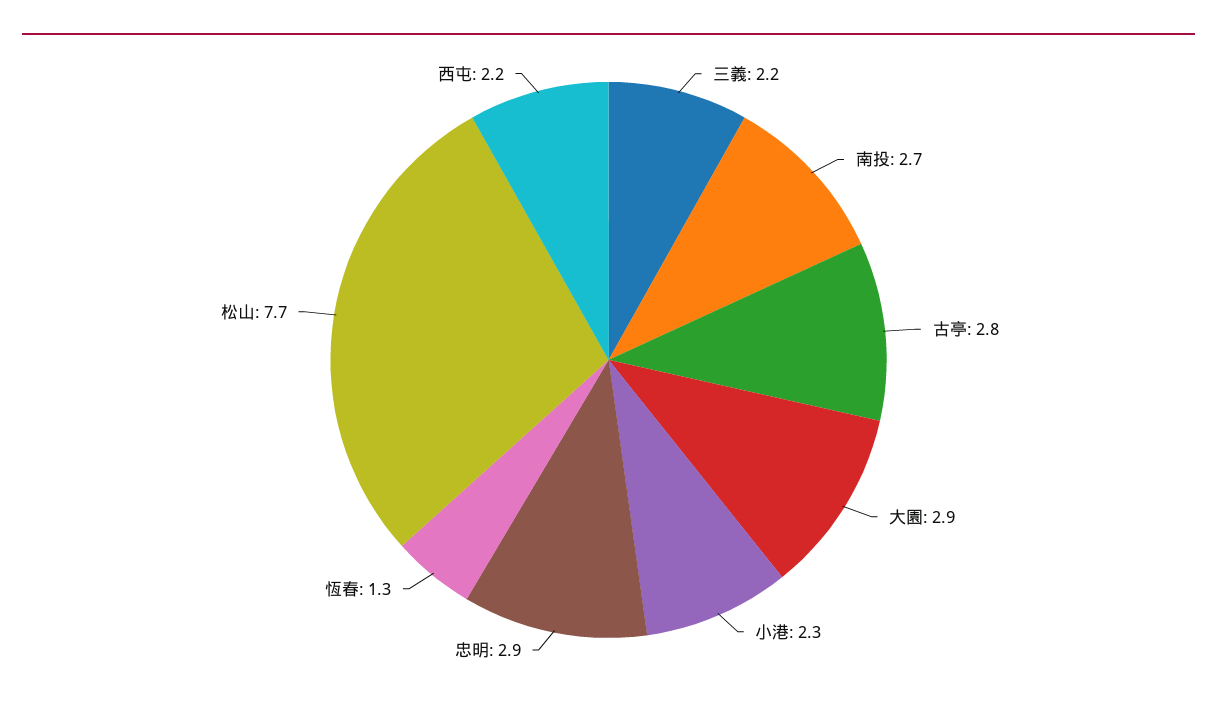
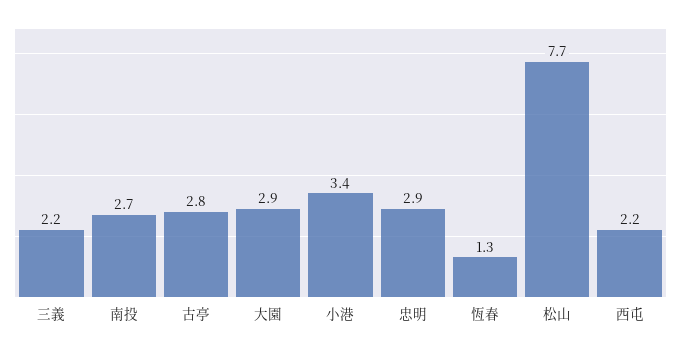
  {
    "三義": 2.2,
    "南投": 2.7,
    "古亭": 2.8,
    "大園": 2.9,
-   "小港": 2.3,
+   "小港": 3.4,
    "忠明": 2.9,
    "恆春": 1.3,
    "松山": 7.7,
    "西屯": 2.2
  }

